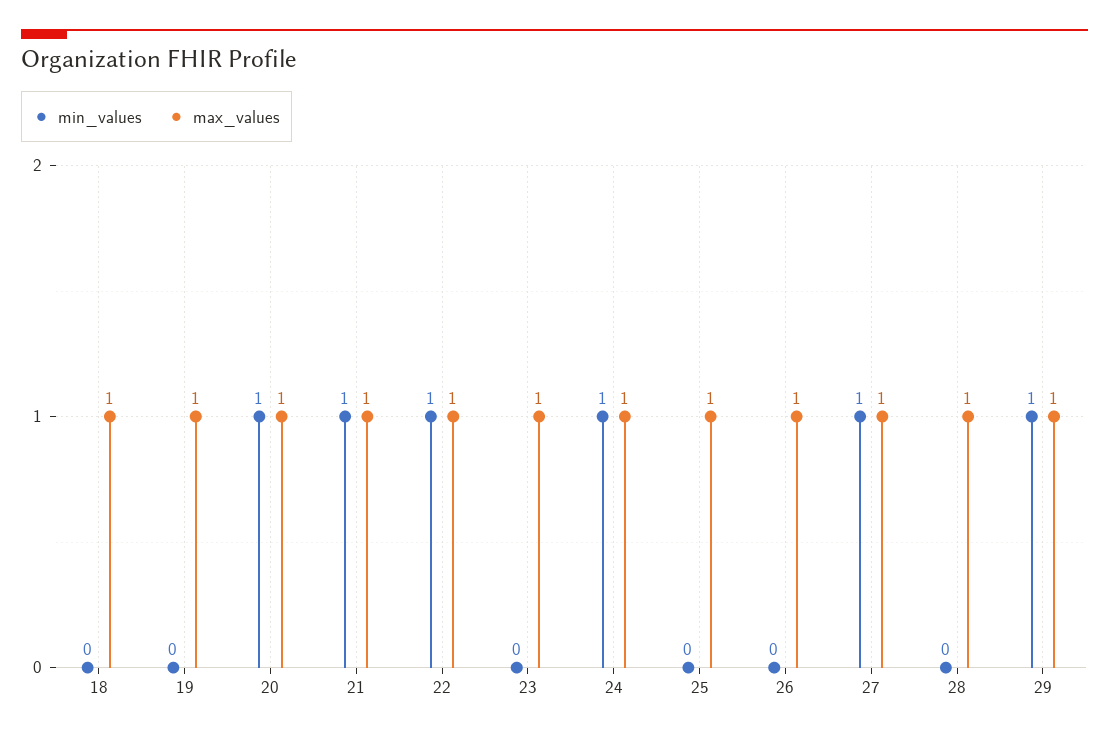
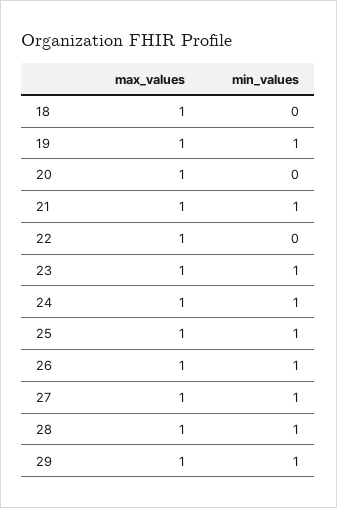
  {
    "min_values": {
      "18": 0,
-     "19": 0,
+     "19": 1,
-     "20": 1,
+     "20": 0,
      "21": 1,
-     "22": 1,
+     "22": 0,
-     "23": 0,
+     "23": 1,
      "24": 1,
-     "25": 0,
+     "25": 1,
-     "26": 0,
+     "26": 1,
      "27": 1,
-     "28": 0,
+     "28": 1,
      "29": 1
    },
    "max_values": {
      "18": 1,
      "19": 1,
      "20": 1,
      "21": 1,
      "22": 1,
      "23": 1,
      "24": 1,
      "25": 1,
      "26": 1,
      "27": 1,
      "28": 1,
      "29": 1
    }
  }

